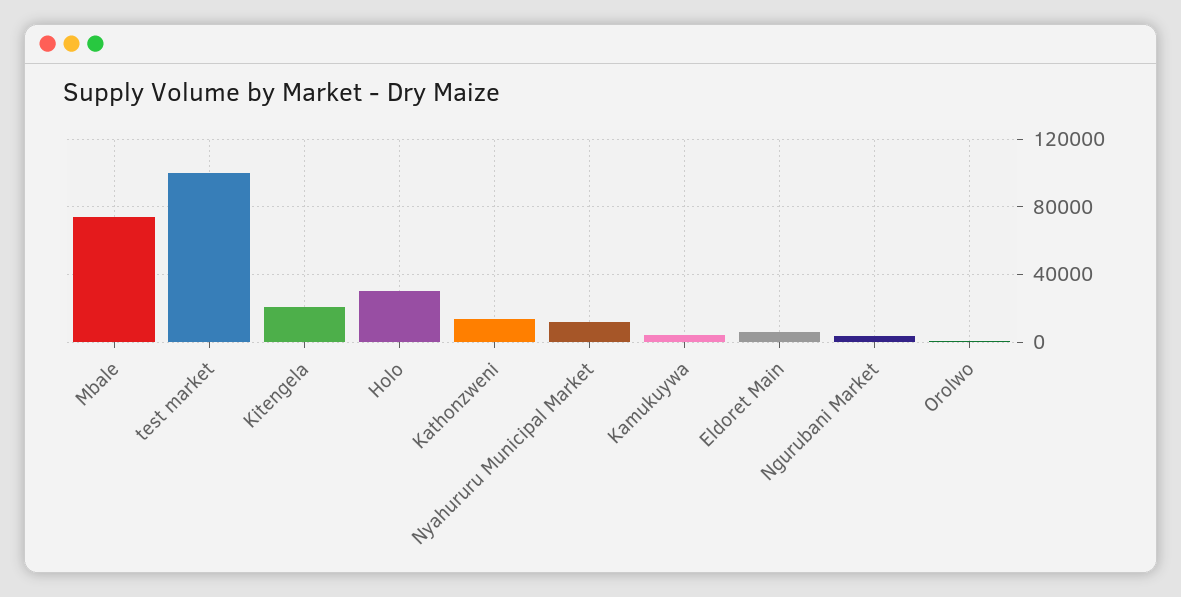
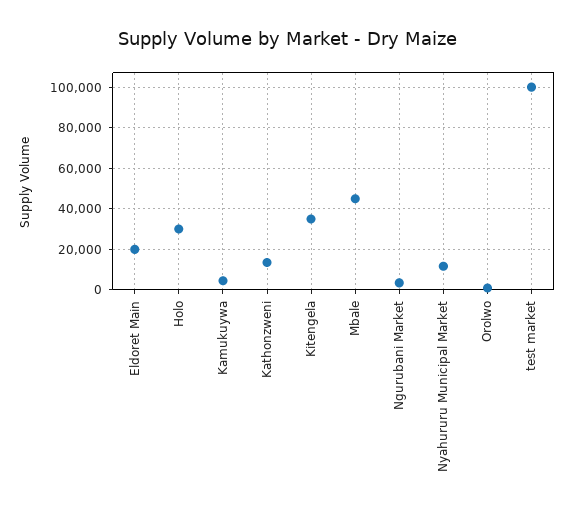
  {
-   "Mbale": 75000,
+   "Mbale": 45000,
    "test market": 100000,
-   "Kitengela": 20000,
+   "Kitengela": 35000,
    "Holo": 30000,
    "Kathonzweni": 15000,
    "Nyahururu Municipal Market": 10000,
    "Kamukuywa": 5000,
-   "Eldoret Main": 5000,
+   "Eldoret Main": 20000,
    "Ngurubani Market": 5000,
    "Orolwo": 0
  }

